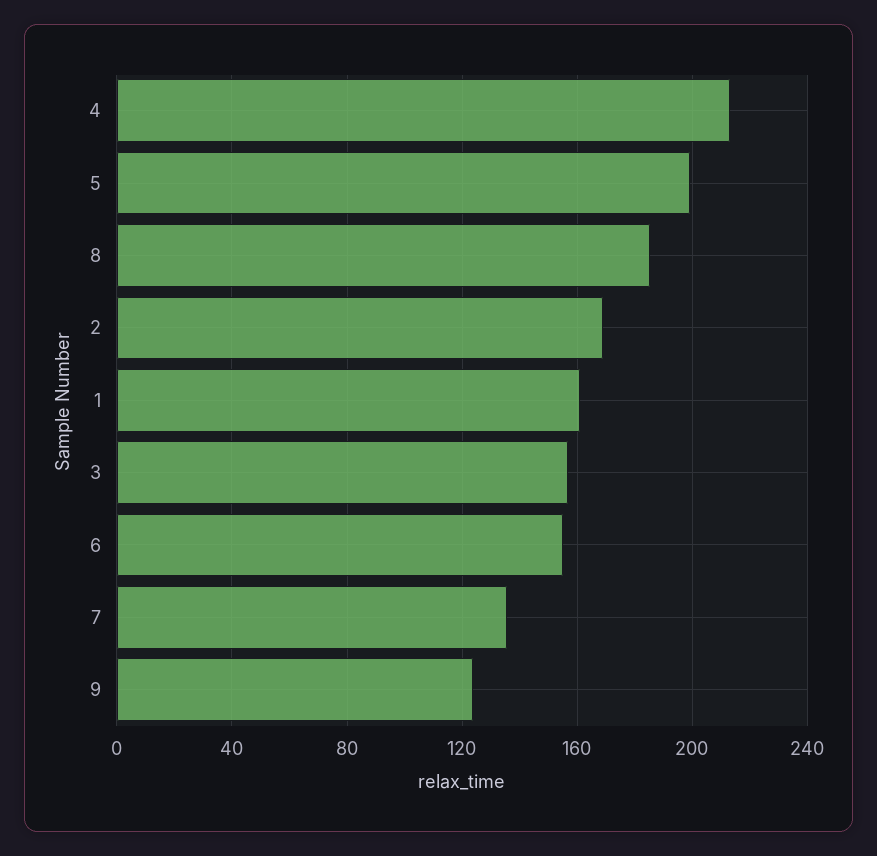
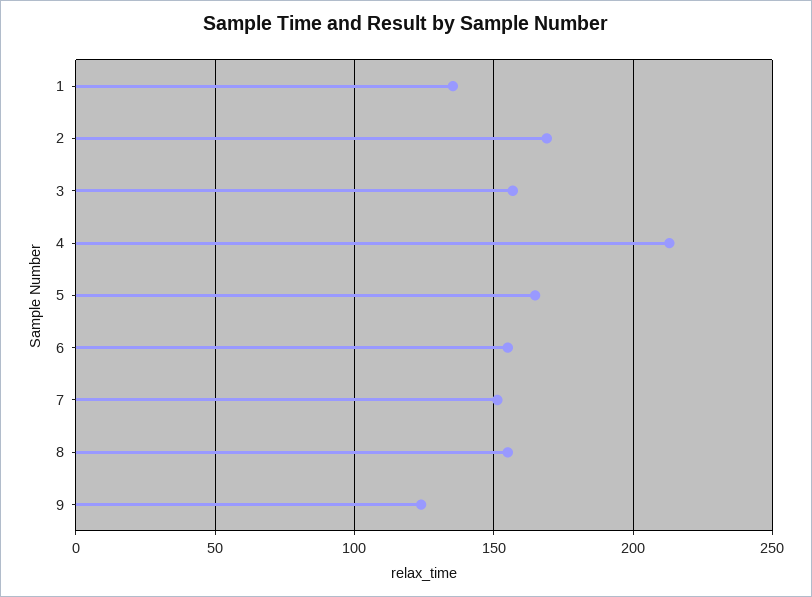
  {
    "4": 215,
-   "5": 200,
+   "5": 165,
-   "8": 185,
+   "8": 155,
    "2": 170,
-   "1": 160,
+   "1": 135,
    "3": 155,
    "6": 155,
-   "7": 135,
+   "7": 150,
    "9": 125
  }

